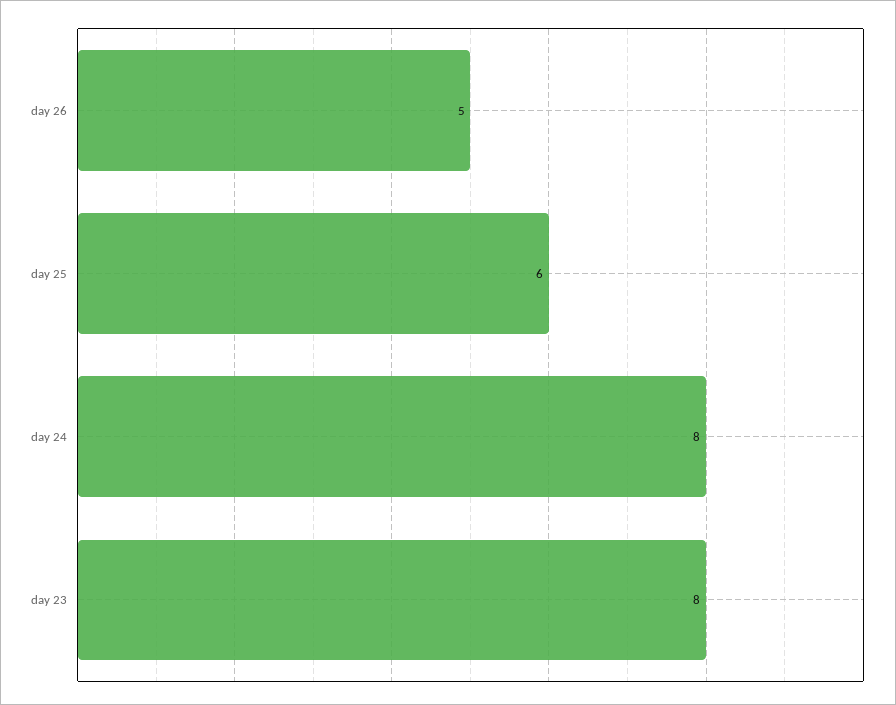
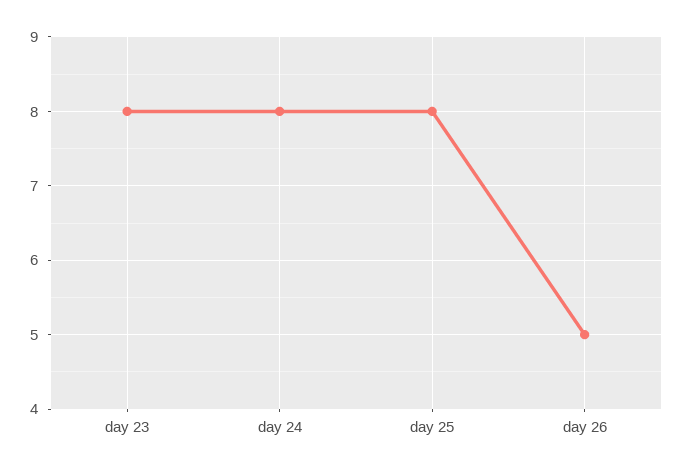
  {
    "day 26": 5,
-   "day 25": 6,
+   "day 25": 8,
    "day 24": 8,
    "day 23": 8
  }

